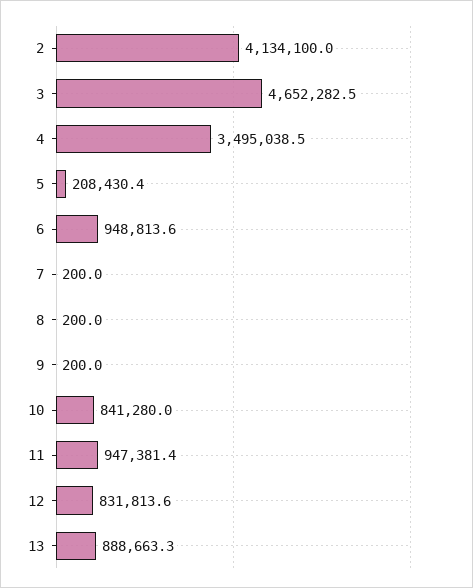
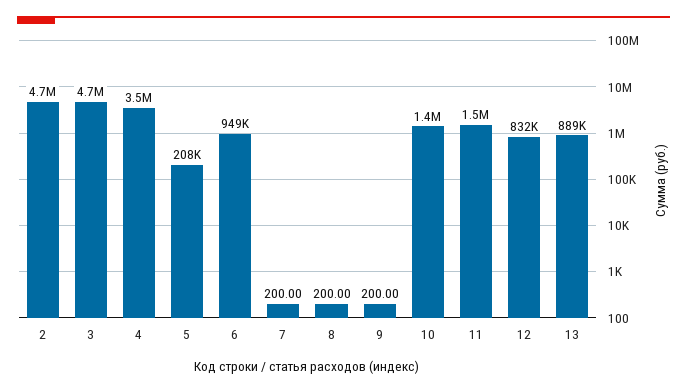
  {
-   "2": 4134100,
+   "2": 4700000,
    "3": 4652282.5,
    "4": 3495038.5,
    "5": 208430.4,
    "6": 948813.6,
    "7": 200,
    "8": 200,
    "9": 200,
-   "10": 841280,
+   "10": 1400000,
-   "11": 947381.4,
+   "11": 1500000,
    "12": 831813.6,
    "13": 888663.3
  }

